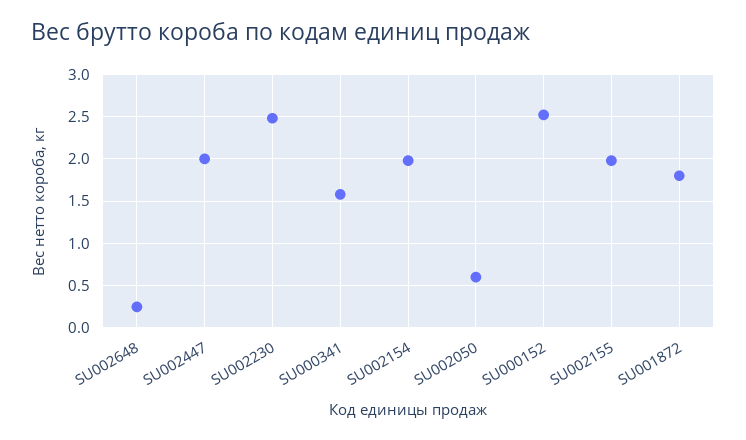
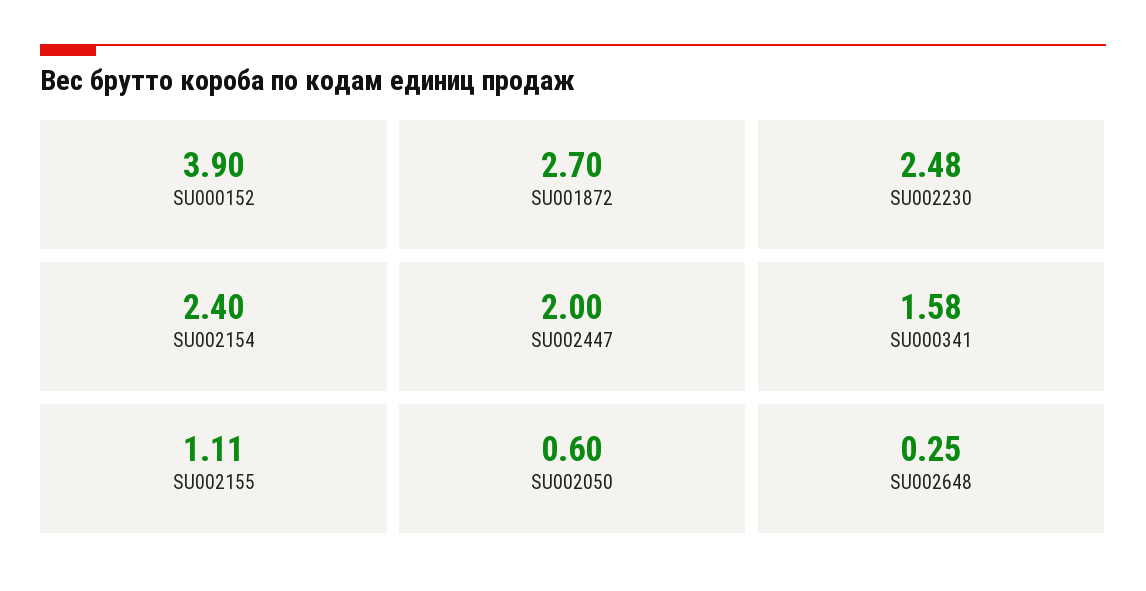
  {
    "SU002648": 0.25,
    "SU002447": 2,
    "SU002230": 2.48,
    "SU000341": 1.58,
-   "SU002154": 2,
+   "SU002154": 2.4,
    "SU002050": 0.6,
-   "SU000152": 2.5,
+   "SU000152": 3.9,
-   "SU002155": 2,
+   "SU002155": 1.11,
-   "SU001872": 1.8
+   "SU001872": 2.7
  }

